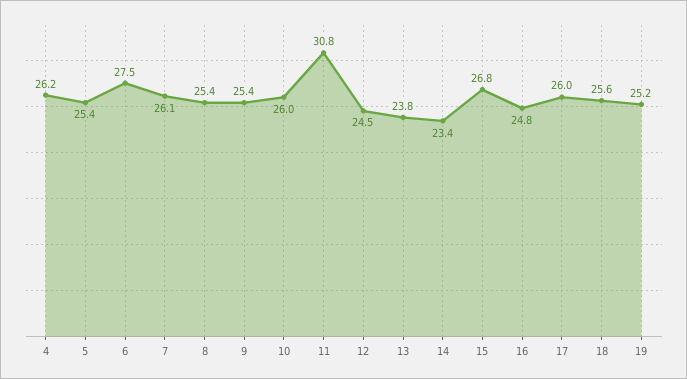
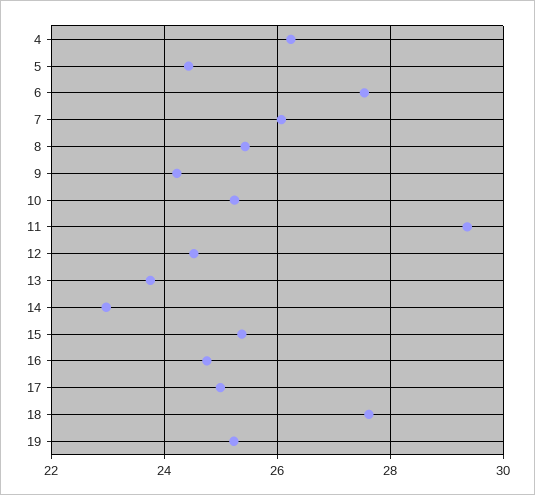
  {
    "4": 26.2,
-   "5": 25.4,
+   "5": 24.4,
    "6": 27.5,
    "7": 26.1,
    "8": 25.4,
-   "9": 25.4,
+   "9": 24.2,
-   "10": 26,
+   "10": 25.2,
-   "11": 30.8,
+   "11": 29.4,
    "12": 24.5,
    "13": 23.8,
-   "14": 23.4,
+   "14": 23,
-   "15": 26.8,
+   "15": 25.4,
    "16": 24.8,
-   "17": 26,
+   "17": 25,
-   "18": 25.6,
+   "18": 27.6,
    "19": 25.2
  }

